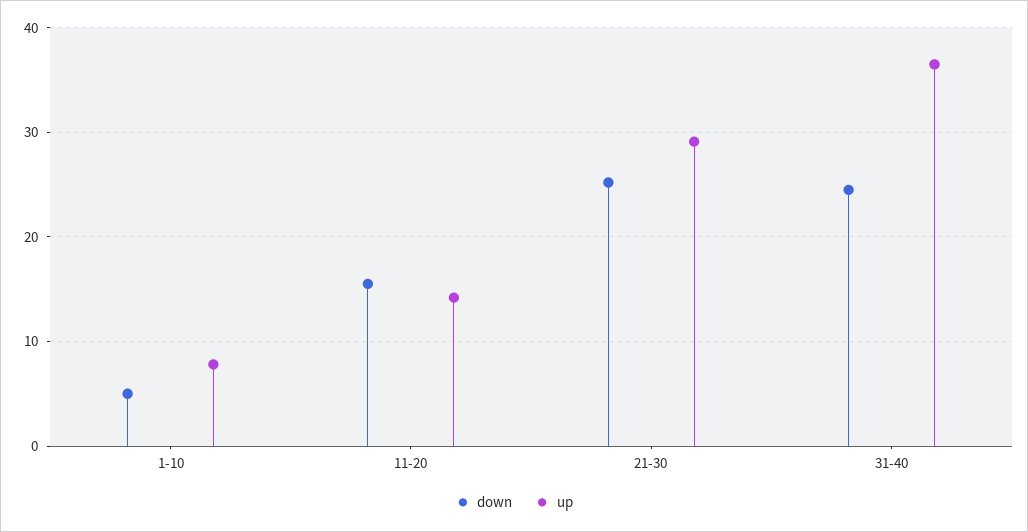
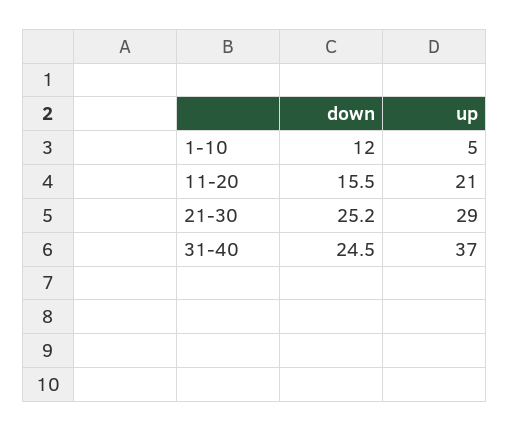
  {
    "down": {
-     "1-10": 5,
+     "1-10": 12,
      "11-20": 15.5,
      "21-30": 25.2,
      "31-40": 24.5
    },
    "up": {
-     "1-10": 8,
+     "1-10": 5,
-     "11-20": 14,
+     "11-20": 21,
      "21-30": 29,
      "31-40": 37
    }
  }

